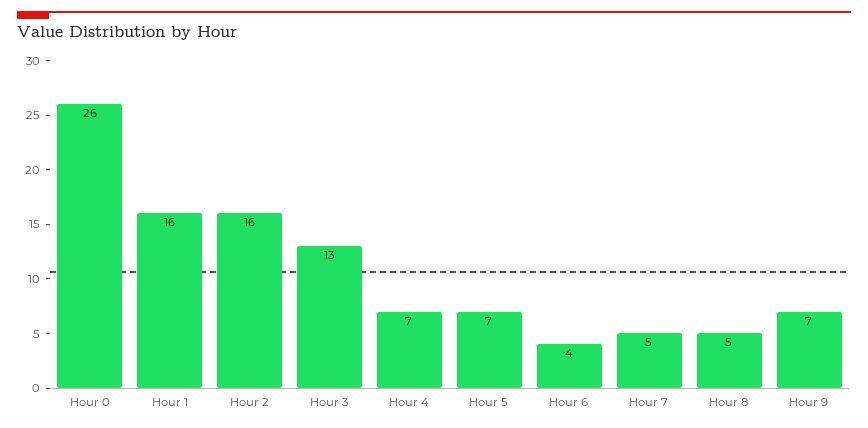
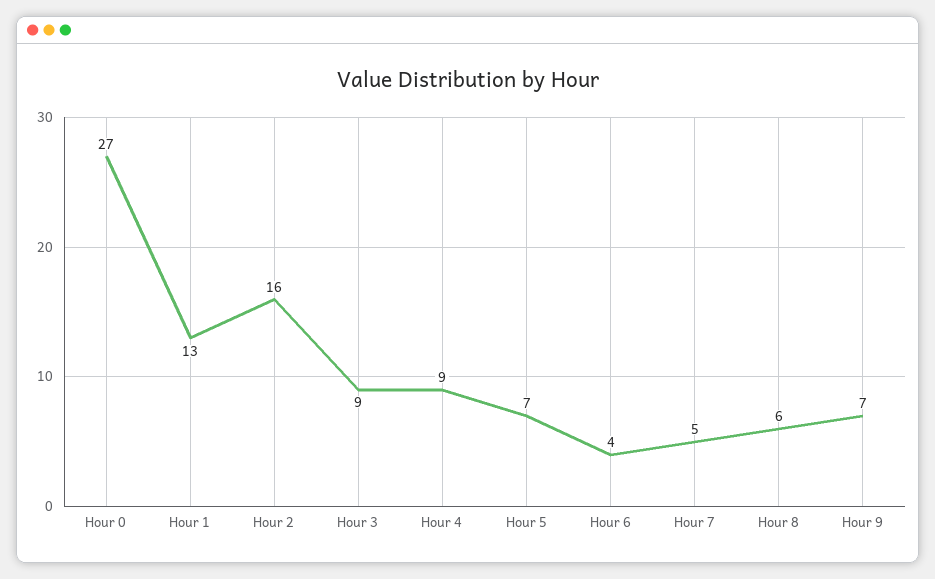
  {
-   "Hour 0": 26,
+   "Hour 0": 27,
-   "Hour 1": 16,
+   "Hour 1": 13,
    "Hour 2": 16,
-   "Hour 3": 13,
+   "Hour 3": 9,
-   "Hour 4": 7,
+   "Hour 4": 9,
    "Hour 5": 7,
    "Hour 6": 4,
    "Hour 7": 5,
-   "Hour 8": 5,
+   "Hour 8": 6,
    "Hour 9": 7
  }

